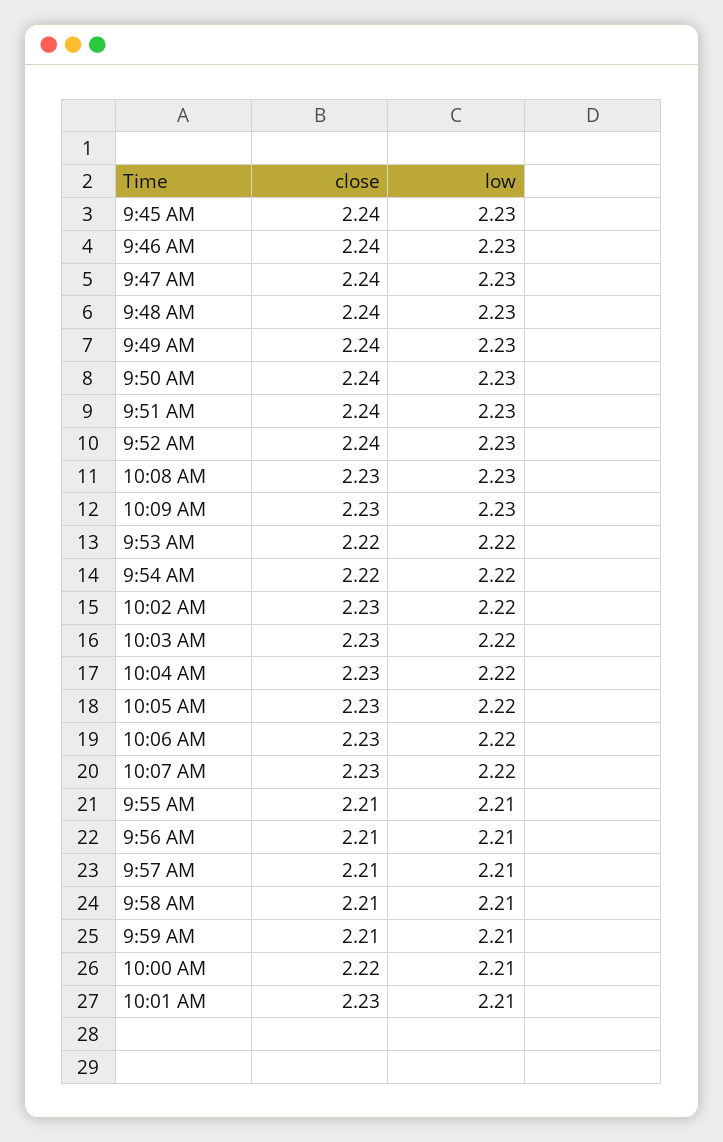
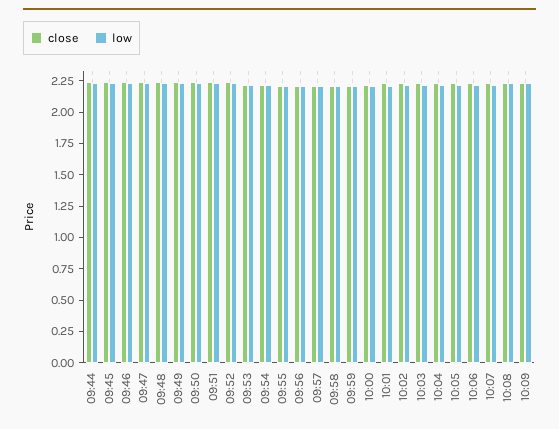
  {
    "close": {
      "9:45 AM": 2.24,
      "9:46 AM": 2.24,
      "9:47 AM": 2.24,
      "9:48 AM": 2.24,
      "9:49 AM": 2.24,
      "9:50 AM": 2.24,
      "9:51 AM": 2.24,
      "9:52 AM": 2.24,
      "10:08 AM": 2.23,
      "10:09 AM": 2.23,
      "9:53 AM": 2.22,
      "9:54 AM": 2.22,
      "10:02 AM": 2.23,
      "10:03 AM": 2.23,
      "10:04 AM": 2.23,
      "10:05 AM": 2.23,
      "10:06 AM": 2.23,
      "10:07 AM": 2.23,
      "9:55 AM": 2.21,
      "9:56 AM": 2.21,
      "9:57 AM": 2.21,
      "9:58 AM": 2.21,
      "9:59 AM": 2.21,
      "10:00 AM": 2.22,
-     "10:01 AM": 2.23
+     "10:01 AM": 2.23,
+     "09:44": 2.25
    },
    "low": {
      "9:45 AM": 2.23,
      "9:46 AM": 2.23,
      "9:47 AM": 2.23,
      "9:48 AM": 2.23,
      "9:49 AM": 2.23,
      "9:50 AM": 2.23,
      "9:51 AM": 2.23,
      "9:52 AM": 2.23,
      "10:08 AM": 2.23,
      "10:09 AM": 2.23,
      "9:53 AM": 2.22,
      "9:54 AM": 2.22,
      "10:02 AM": 2.22,
      "10:03 AM": 2.22,
      "10:04 AM": 2.22,
      "10:05 AM": 2.22,
      "10:06 AM": 2.22,
      "10:07 AM": 2.22,
      "9:55 AM": 2.21,
      "9:56 AM": 2.21,
      "9:57 AM": 2.21,
      "9:58 AM": 2.21,
      "9:59 AM": 2.21,
      "10:00 AM": 2.21,
-     "10:01 AM": 2.21
+     "10:01 AM": 2.21,
+     "09:44": 2.25
    }
  }

